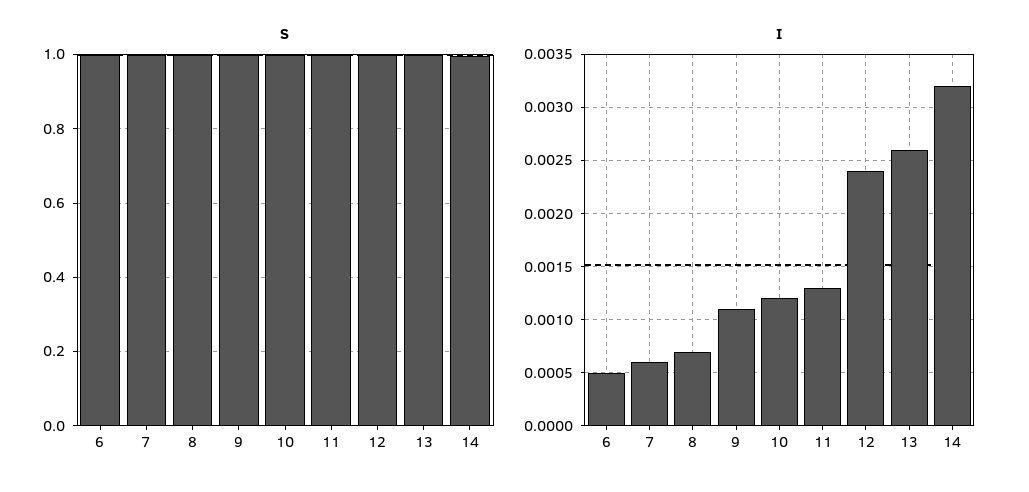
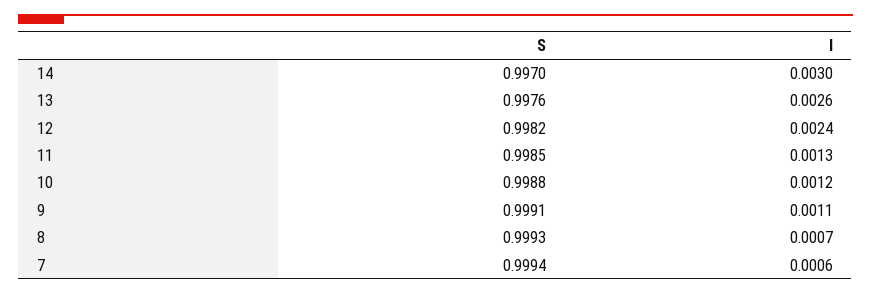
  {
    "S": {
-     "6": 1,
      "7": 0.9994,
      "8": 0.9993,
      "9": 0.9991,
      "10": 0.9988,
      "11": 0.9985,
      "12": 0.9982,
      "13": 0.9976,
      "14": 0.997
    },
    "I": {
-     "6": 0.0005,
      "7": 0.0006,
      "8": 0.0007,
      "9": 0.0011,
      "10": 0.0012,
      "11": 0.0013,
      "12": 0.0024,
      "13": 0.0026,
-     "14": 0.0032
+     "14": 0.003
    }
  }

